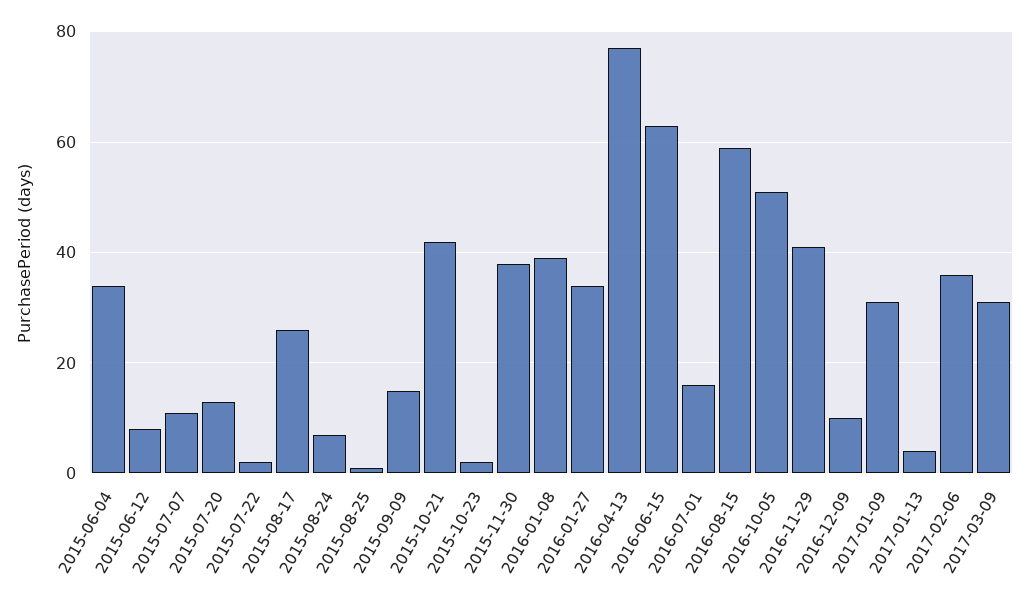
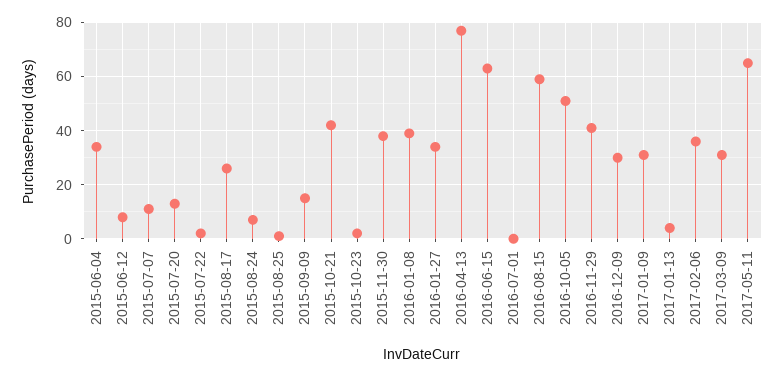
  {
    "2015-06-04": 35,
    "2015-06-12": 10,
    "2015-07-07": 10,
    "2015-07-20": 15,
    "2015-07-22": 0,
    "2015-08-17": 25,
    "2015-08-24": 5,
    "2015-08-25": 0,
    "2015-09-09": 15,
    "2015-10-21": 40,
    "2015-10-23": 0,
    "2015-11-30": 40,
    "2016-01-08": 40,
    "2016-01-27": 35,
    "2016-04-13": 75,
    "2016-06-15": 65,
-   "2016-07-01": 15,
+   "2016-07-01": 0,
    "2016-08-15": 60,
    "2016-10-05": 50,
    "2016-11-29": 40,
-   "2016-12-09": 10,
+   "2016-12-09": 30,
    "2017-01-09": 30,
    "2017-01-13": 5,
    "2017-02-06": 35,
-   "2017-03-09": 30
+   "2017-03-09": 30,
+   "2017-05-11": 65
  }

